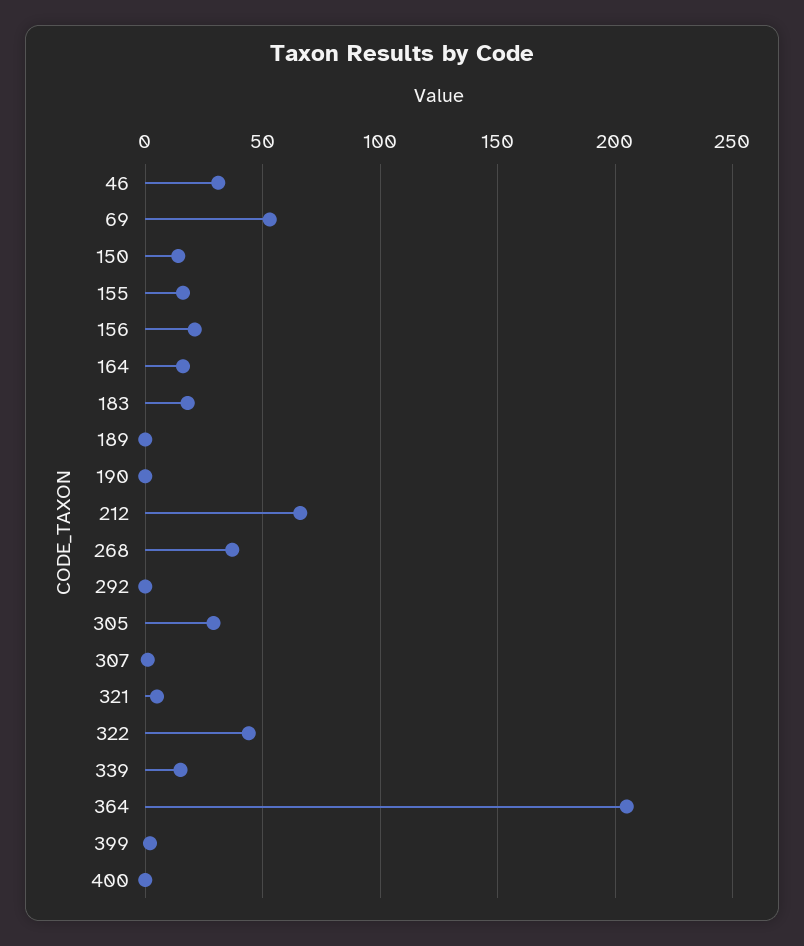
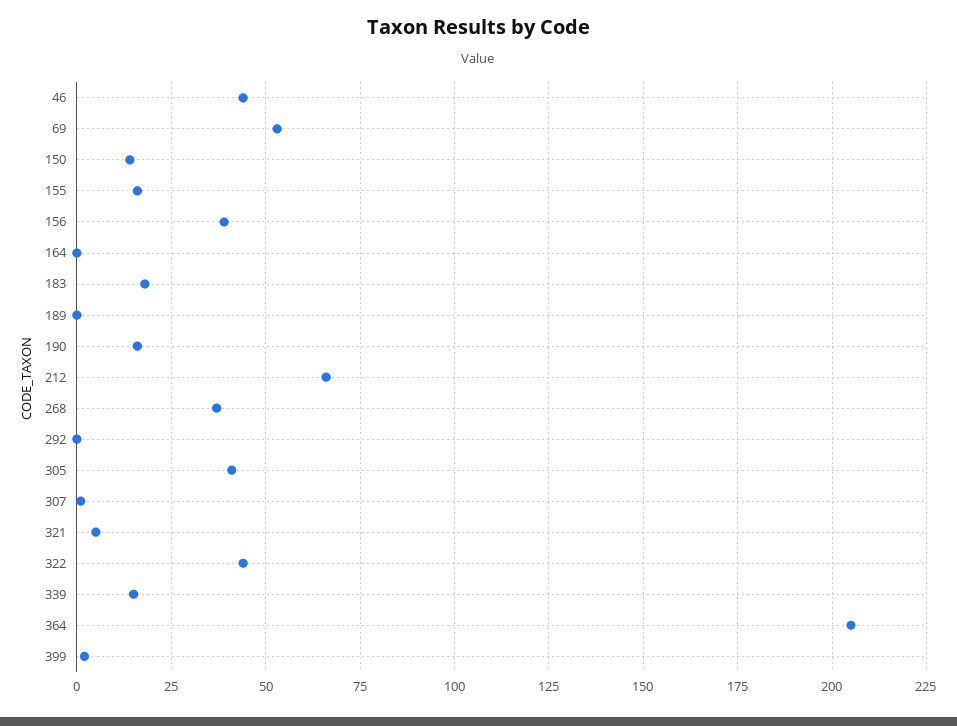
  {
-   "46": 30,
+   "46": 45,
    "69": 55,
    "150": 15,
    "155": 15,
-   "156": 20,
+   "156": 40,
-   "164": 15,
+   "164": 0,
    "183": 20,
    "189": 0,
-   "190": 0,
+   "190": 15,
    "212": 65,
    "268": 35,
    "292": 0,
-   "305": 30,
+   "305": 40,
    "307": 0,
    "321": 5,
    "322": 45,
    "339": 15,
    "364": 205,
-   "399": 0,
+   "399": 0
-   "400": 0
  }

